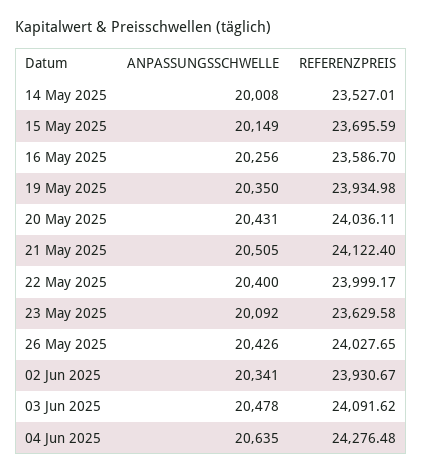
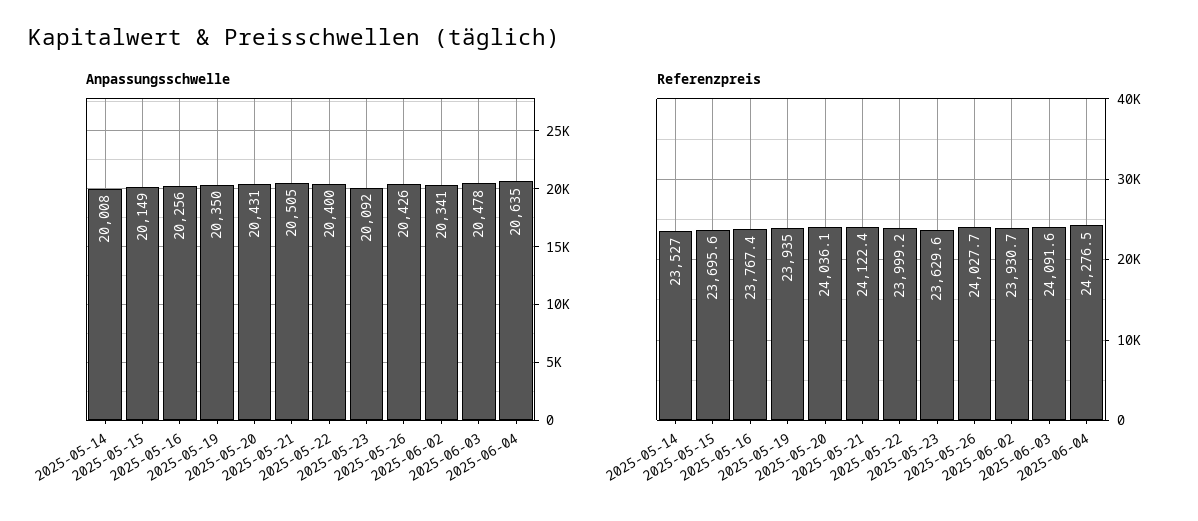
  {
    "ANPASSUNGSSCHWELLE": {
      "14 May 2025": 20008,
      "15 May 2025": 20149,
      "16 May 2025": 20256,
      "19 May 2025": 20350,
      "20 May 2025": 20431,
      "21 May 2025": 20505,
      "22 May 2025": 20400,
      "23 May 2025": 20092,
      "26 May 2025": 20426,
      "02 Jun 2025": 20341,
      "03 Jun 2025": 20478,
      "04 Jun 2025": 20635
    },
    "REFERENZPREIS": {
      "14 May 2025": 23527.01,
      "15 May 2025": 23695.59,
-     "16 May 2025": 23586.7,
+     "16 May 2025": 23767.4,
      "19 May 2025": 23934.98,
      "20 May 2025": 24036.11,
      "21 May 2025": 24122.4,
      "22 May 2025": 23999.17,
      "23 May 2025": 23629.58,
      "26 May 2025": 24027.65,
      "02 Jun 2025": 23930.67,
      "03 Jun 2025": 24091.62,
      "04 Jun 2025": 24276.48
    }
  }

